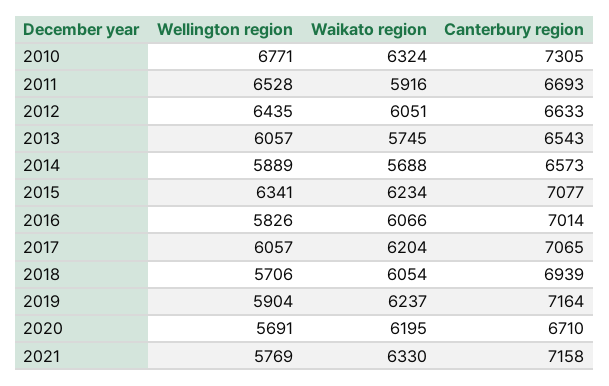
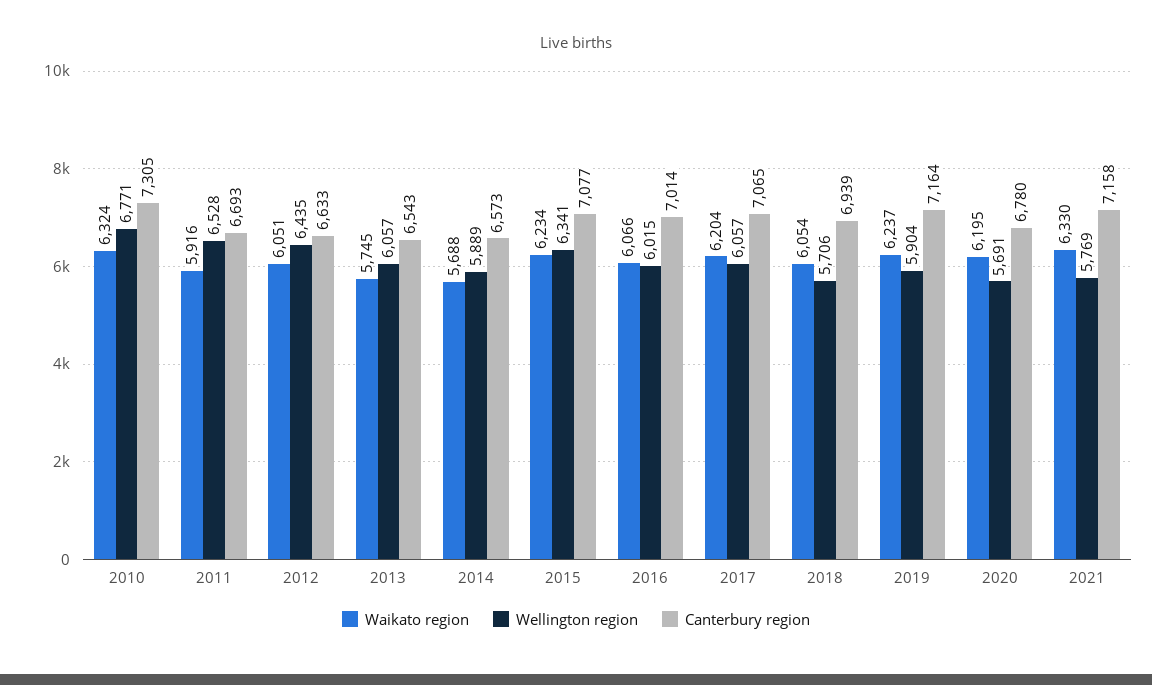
  {
    "Wellington region": {
      "2010": 6771,
      "2011": 6528,
      "2012": 6435,
      "2013": 6057,
      "2014": 5889,
      "2015": 6341,
-     "2016": 5826,
+     "2016": 6015,
      "2017": 6057,
      "2018": 5706,
      "2019": 5904,
      "2020": 5691,
      "2021": 5769
    },
    "Waikato region": {
      "2010": 6324,
      "2011": 5916,
      "2012": 6051,
      "2013": 5745,
      "2014": 5688,
      "2015": 6234,
      "2016": 6066,
      "2017": 6204,
      "2018": 6054,
      "2019": 6237,
      "2020": 6195,
      "2021": 6330
    },
    "Canterbury region": {
      "2010": 7305,
      "2011": 6693,
      "2012": 6633,
      "2013": 6543,
      "2014": 6573,
      "2015": 7077,
      "2016": 7014,
      "2017": 7065,
      "2018": 6939,
      "2019": 7164,
-     "2020": 6710,
+     "2020": 6780,
      "2021": 7158
    }
  }

